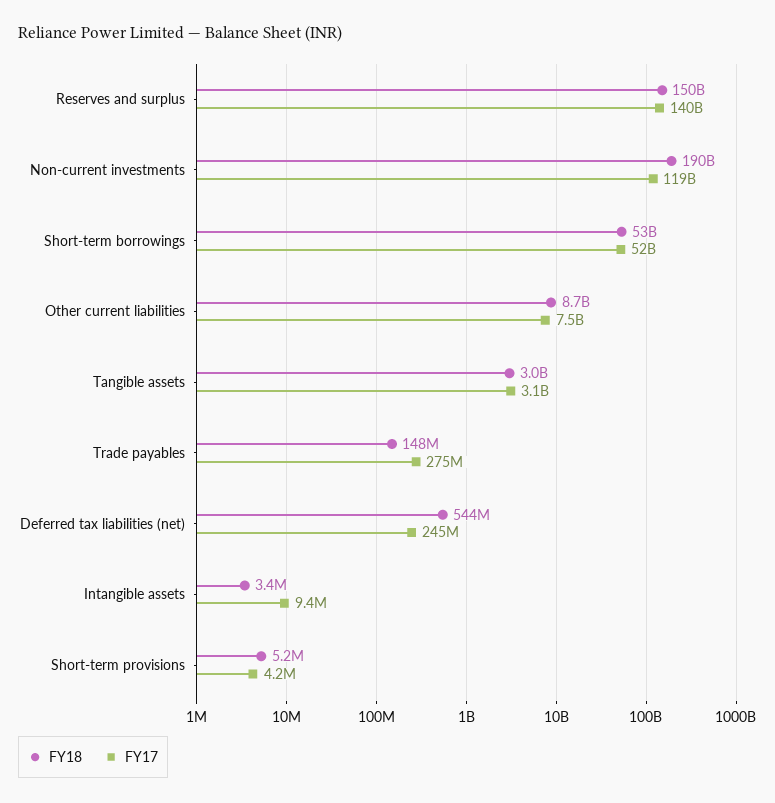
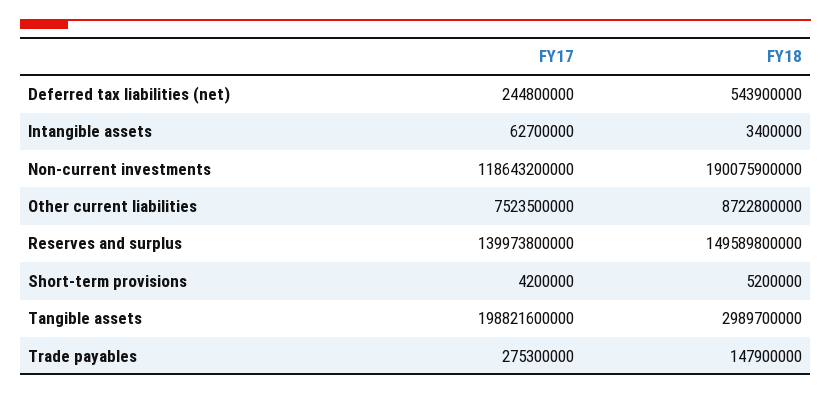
  {
    "FY18": {
      "Reserves and surplus": 149589800000,
      "Non-current investments": 190075900000,
-     "Short-term borrowings": 53000000000,
      "Other current liabilities": 8722800000,
      "Tangible assets": 2989700000,
      "Trade payables": 147900000,
      "Deferred tax liabilities (net)": 543900000,
      "Intangible assets": 3400000,
      "Short-term provisions": 5200000
    },
    "FY17": {
      "Reserves and surplus": 139973800000,
      "Non-current investments": 118643200000,
-     "Short-term borrowings": 52000000000,
      "Other current liabilities": 7523500000,
-     "Tangible assets": 3100000000,
+     "Tangible assets": 198821600000,
      "Trade payables": 275300000,
      "Deferred tax liabilities (net)": 244800000,
-     "Intangible assets": 9400000,
+     "Intangible assets": 62700000,
      "Short-term provisions": 4200000
    }
  }

